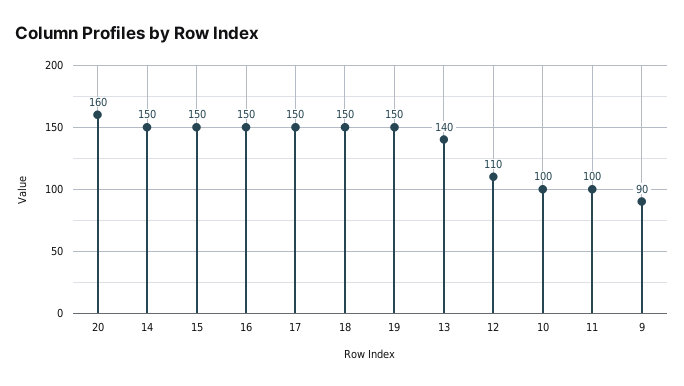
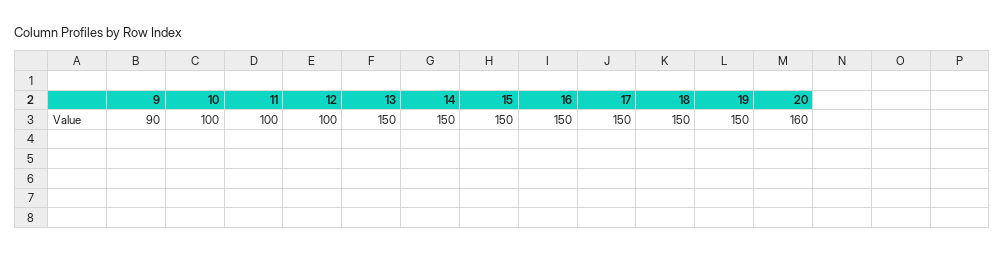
  {
    "20": 160,
    "14": 150,
    "15": 150,
    "16": 150,
    "17": 150,
    "18": 150,
    "19": 150,
-   "13": 140,
+   "13": 150,
-   "12": 110,
+   "12": 100,
    "10": 100,
    "11": 100,
    "9": 90
  }

